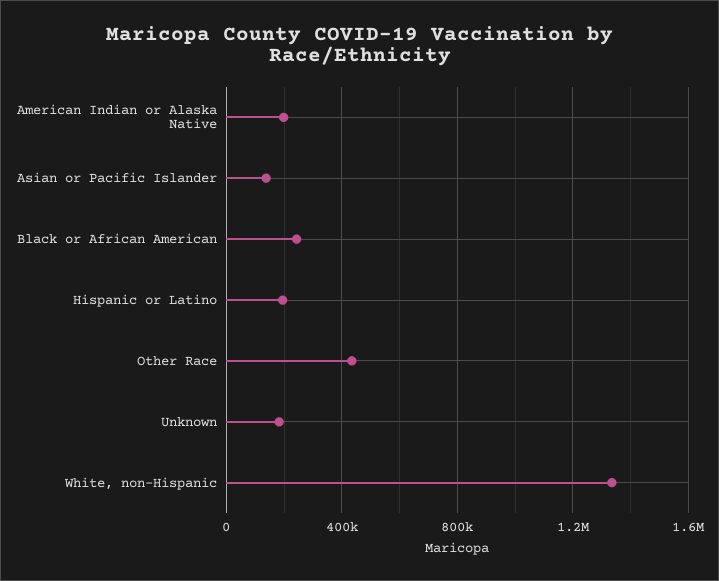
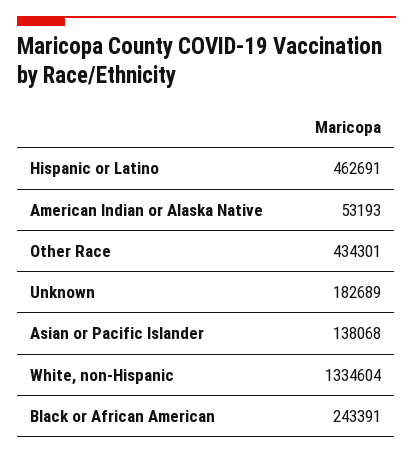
  {
-   "American Indian or Alaska Native": 200000,
+   "American Indian or Alaska Native": 53193,
    "Asian or Pacific Islander": 138068,
    "Black or African American": 243391,
-   "Hispanic or Latino": 200000,
+   "Hispanic or Latino": 462691,
    "Other Race": 434301,
    "Unknown": 182689,
    "White, non-Hispanic": 1334604
  }

